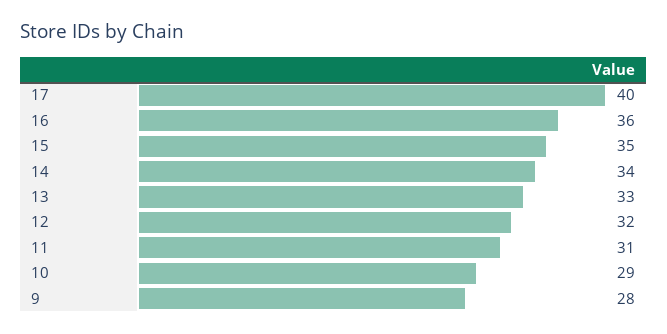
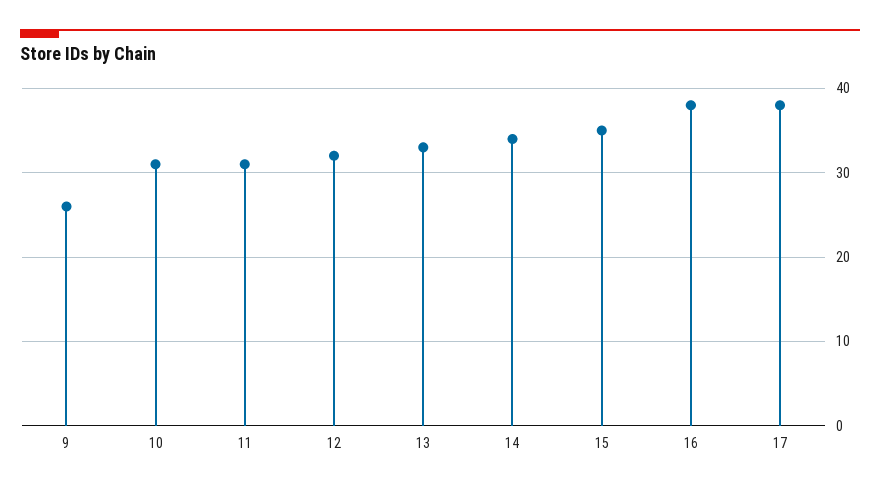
  {
-   "17": 40,
+   "17": 38,
-   "16": 36,
+   "16": 38,
    "15": 35,
    "14": 34,
    "13": 33,
    "12": 32,
    "11": 31,
-   "10": 29,
+   "10": 31,
-   "9": 28
+   "9": 26
  }

